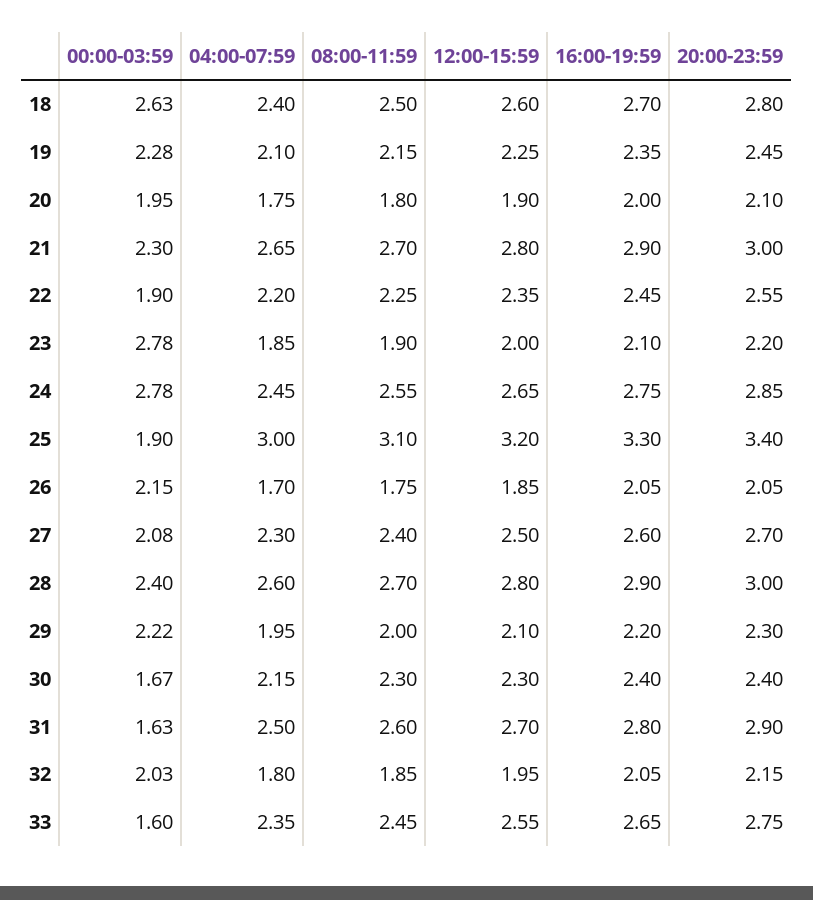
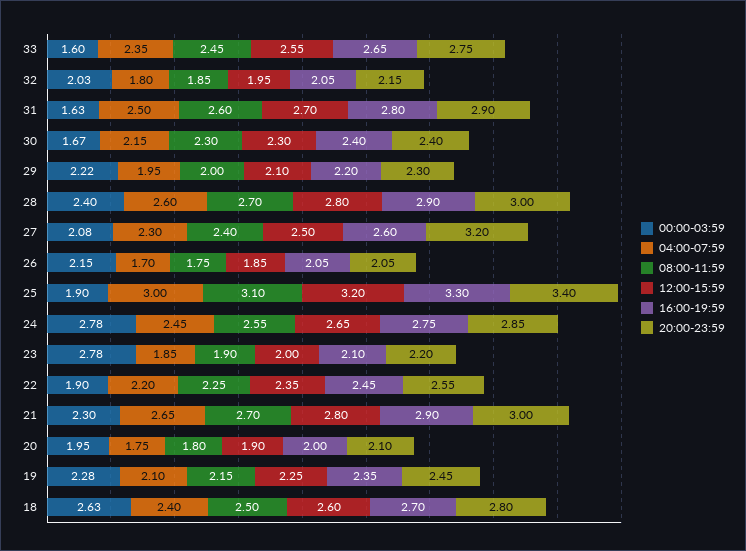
  {
    "00:00-03:59": {
      "18": 2.63,
      "19": 2.28,
      "20": 1.95,
      "21": 2.3,
      "22": 1.9,
      "23": 2.78,
      "24": 2.78,
      "25": 1.9,
      "26": 2.15,
      "27": 2.08,
      "28": 2.4,
      "29": 2.22,
      "30": 1.67,
      "31": 1.63,
      "32": 2.03,
      "33": 1.6
    },
    "04:00-07:59": {
      "18": 2.4,
      "19": 2.1,
      "20": 1.75,
      "21": 2.65,
      "22": 2.2,
      "23": 1.85,
      "24": 2.45,
      "25": 3,
      "26": 1.7,
      "27": 2.3,
      "28": 2.6,
      "29": 1.95,
      "30": 2.15,
      "31": 2.5,
      "32": 1.8,
      "33": 2.35
    },
    "08:00-11:59": {
      "18": 2.5,
      "19": 2.15,
      "20": 1.8,
      "21": 2.7,
      "22": 2.25,
      "23": 1.9,
      "24": 2.55,
      "25": 3.1,
      "26": 1.75,
      "27": 2.4,
      "28": 2.7,
      "29": 2,
      "30": 2.3,
      "31": 2.6,
      "32": 1.85,
      "33": 2.45
    },
    "12:00-15:59": {
      "18": 2.6,
      "19": 2.25,
      "20": 1.9,
      "21": 2.8,
      "22": 2.35,
      "23": 2,
      "24": 2.65,
      "25": 3.2,
      "26": 1.85,
      "27": 2.5,
      "28": 2.8,
      "29": 2.1,
      "30": 2.3,
      "31": 2.7,
      "32": 1.95,
      "33": 2.55
    },
    "16:00-19:59": {
      "18": 2.7,
      "19": 2.35,
      "20": 2,
      "21": 2.9,
      "22": 2.45,
      "23": 2.1,
      "24": 2.75,
      "25": 3.3,
      "26": 2.05,
      "27": 2.6,
      "28": 2.9,
      "29": 2.2,
      "30": 2.4,
      "31": 2.8,
      "32": 2.05,
      "33": 2.65
    },
    "20:00-23:59": {
      "18": 2.8,
      "19": 2.45,
      "20": 2.1,
      "21": 3,
      "22": 2.55,
      "23": 2.2,
      "24": 2.85,
      "25": 3.4,
      "26": 2.05,
-     "27": 2.7,
+     "27": 3.2,
      "28": 3,
      "29": 2.3,
      "30": 2.4,
      "31": 2.9,
      "32": 2.15,
      "33": 2.75
    }
  }

